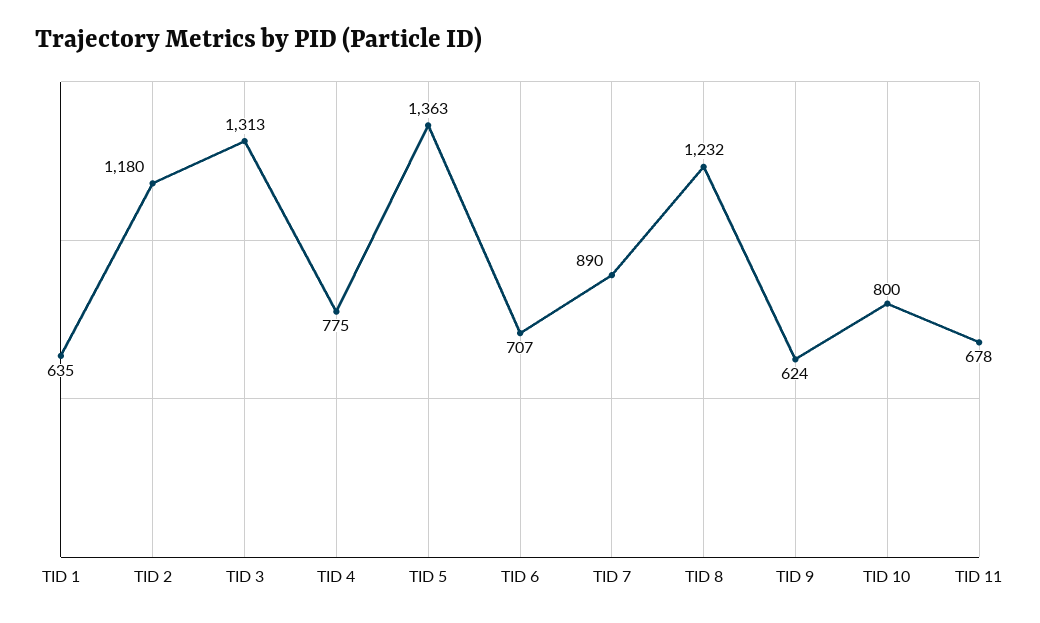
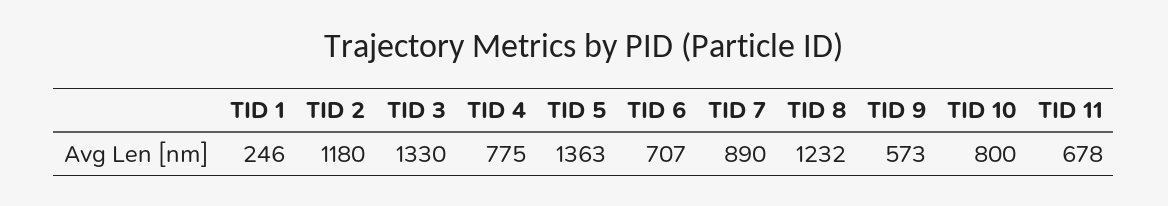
  {
-   "TID 1": 635,
+   "TID 1": 246,
    "TID 2": 1180,
-   "TID 3": 1313,
+   "TID 3": 1330,
    "TID 4": 775,
    "TID 5": 1363,
    "TID 6": 707,
    "TID 7": 890,
    "TID 8": 1232,
-   "TID 9": 624,
+   "TID 9": 573,
    "TID 10": 800,
    "TID 11": 678
  }

